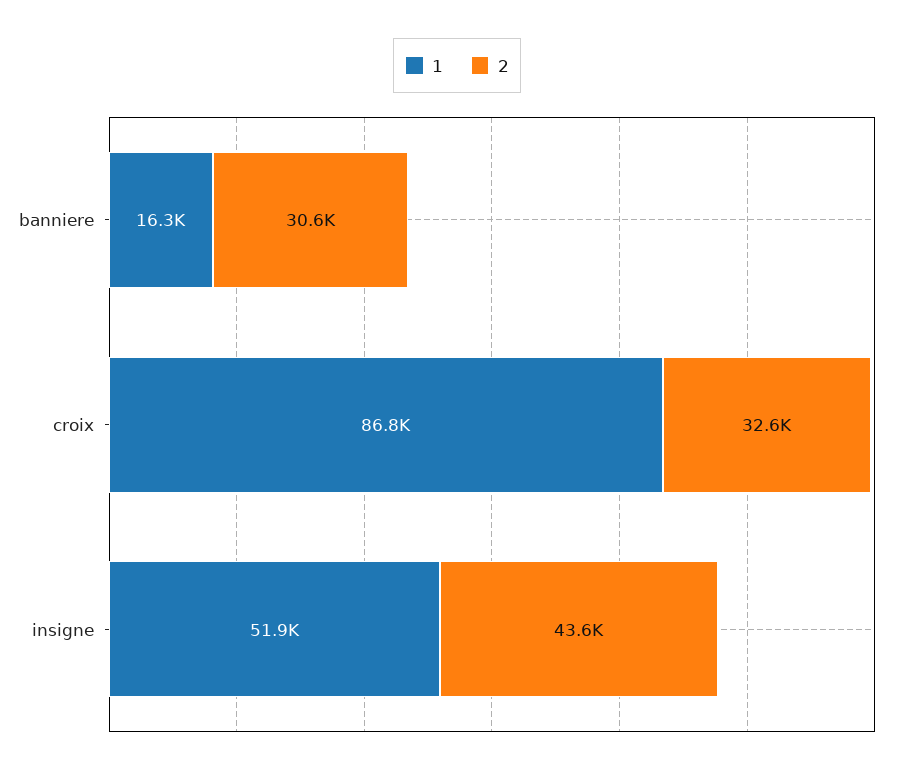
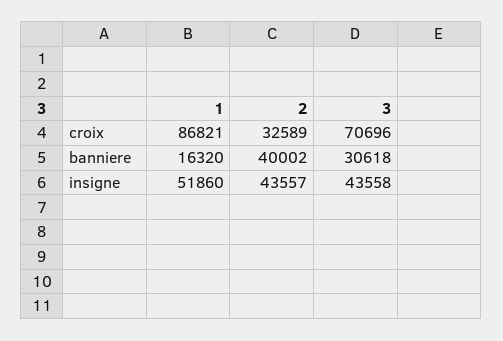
  {
    "1": {
      "banniere": 16320,
      "croix": 86821,
      "insigne": 51860
    },
    "2": {
-     "banniere": 30600,
+     "banniere": 40002,
      "croix": 32589,
      "insigne": 43557
-   }
+   },
+   "3": {
+     "croix": 70696,
+     "banniere": 30618,
+     "insigne": 43558
+   }
  }

